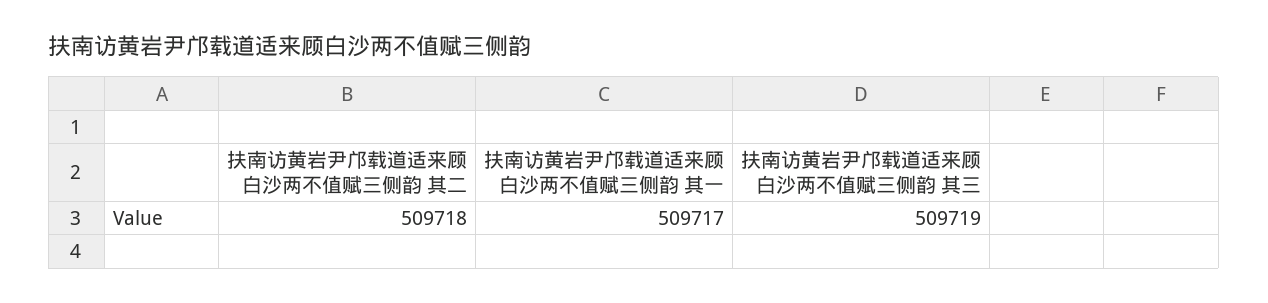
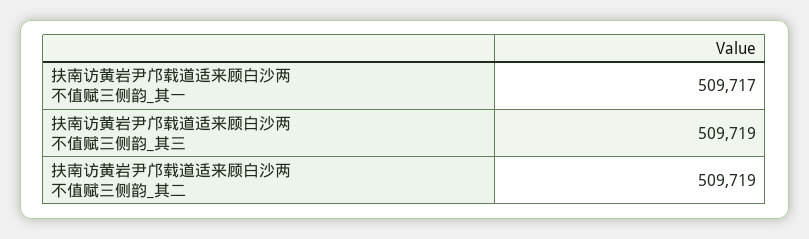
  {
-   "扶南访黄岩尹邝载道适来顾白沙两不值赋三侧韵 其二": 509718,
+   "扶南访黄岩尹邝载道适来顾白沙两不值赋三侧韵 其二": 509719,
    "扶南访黄岩尹邝载道适来顾白沙两不值赋三侧韵 其一": 509717,
    "扶南访黄岩尹邝载道适来顾白沙两不值赋三侧韵 其三": 509719
  }

